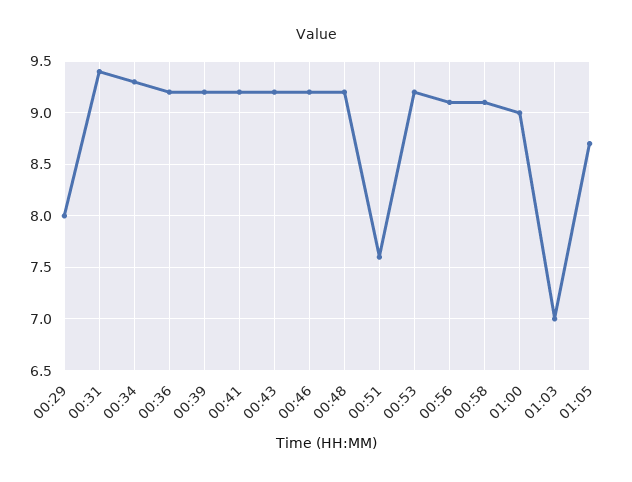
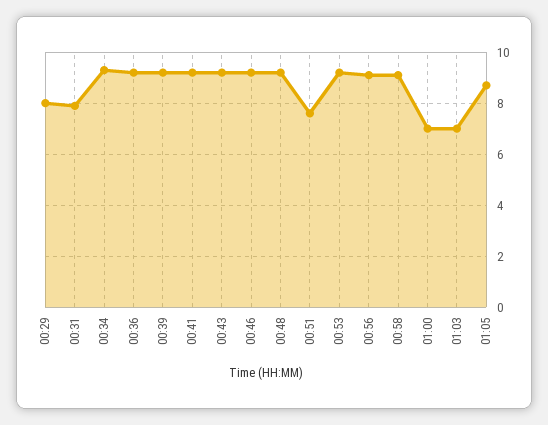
  {
    "00:29": 8,
-   "00:31": 9.4,
+   "00:31": 8,
    "00:34": 9.3,
    "00:36": 9.2,
    "00:39": 9.2,
    "00:41": 9.2,
    "00:43": 9.2,
    "00:46": 9.2,
    "00:48": 9.2,
    "00:51": 7.6,
    "00:53": 9.2,
    "00:56": 9.1,
    "00:58": 9.1,
-   "01:00": 9,
+   "01:00": 7,
    "01:03": 7,
    "01:05": 8.7
  }

